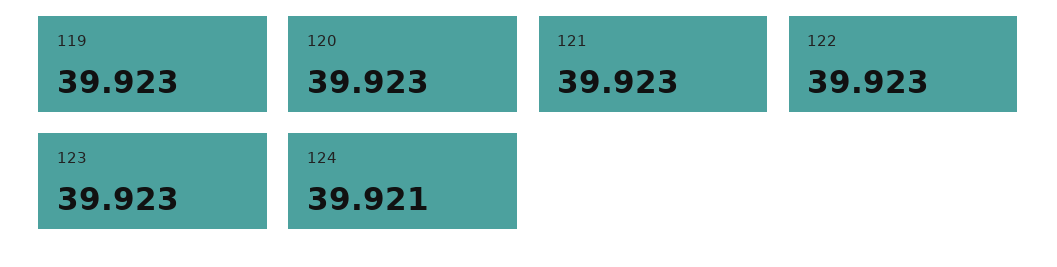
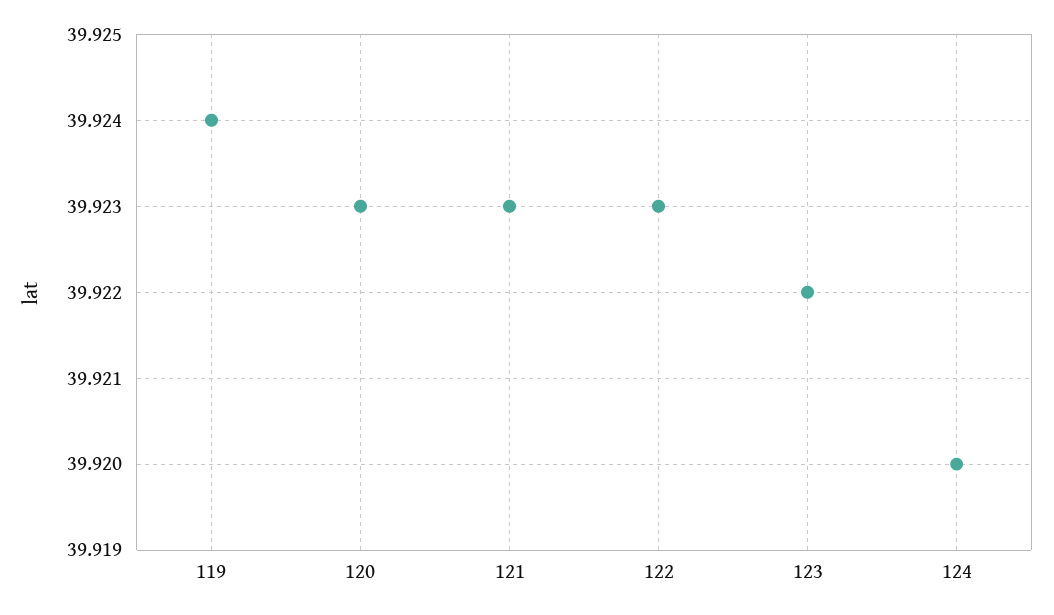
  {
-   "119": 39.923,
+   "119": 39.924,
    "120": 39.923,
    "121": 39.923,
    "122": 39.923,
-   "123": 39.923,
+   "123": 39.922,
-   "124": 39.921
+   "124": 39.92
  }

